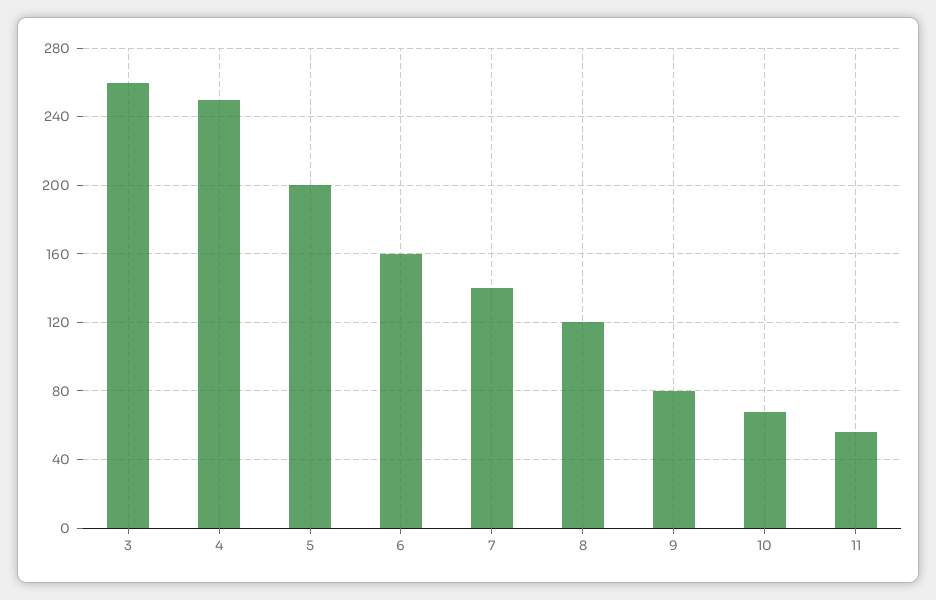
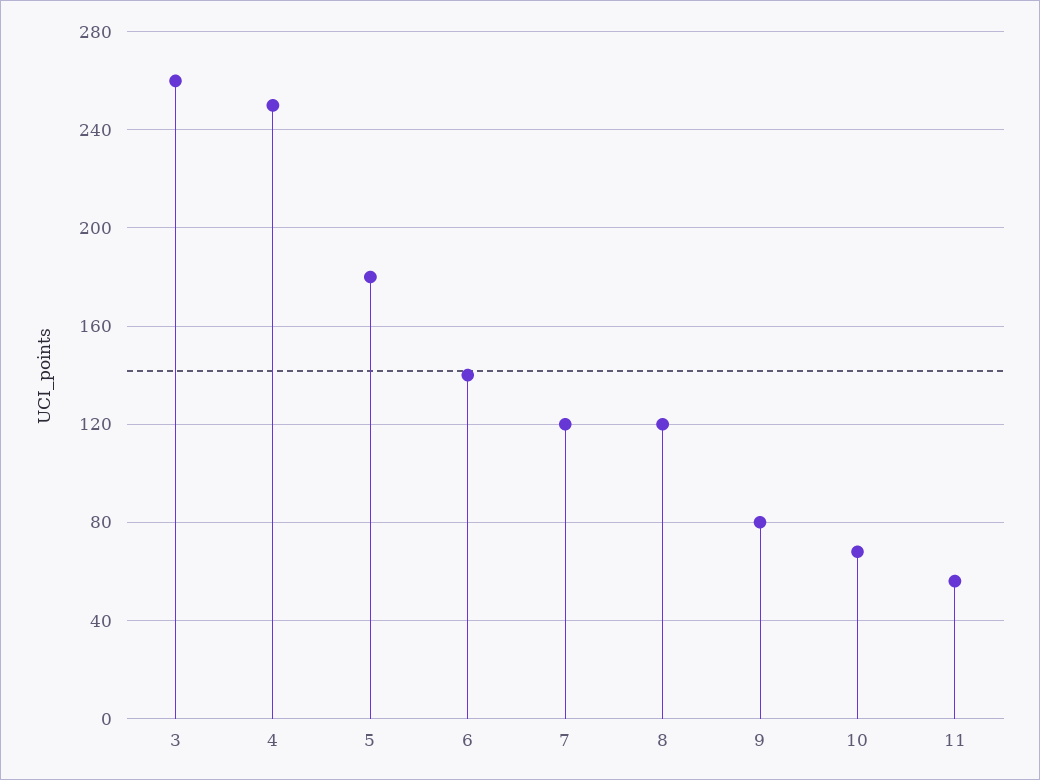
  {
    "3": 260,
    "4": 250,
-   "5": 200,
+   "5": 180,
-   "6": 160,
+   "6": 140,
-   "7": 140,
+   "7": 120,
    "8": 120,
    "9": 80,
    "10": 70,
    "11": 55
  }

